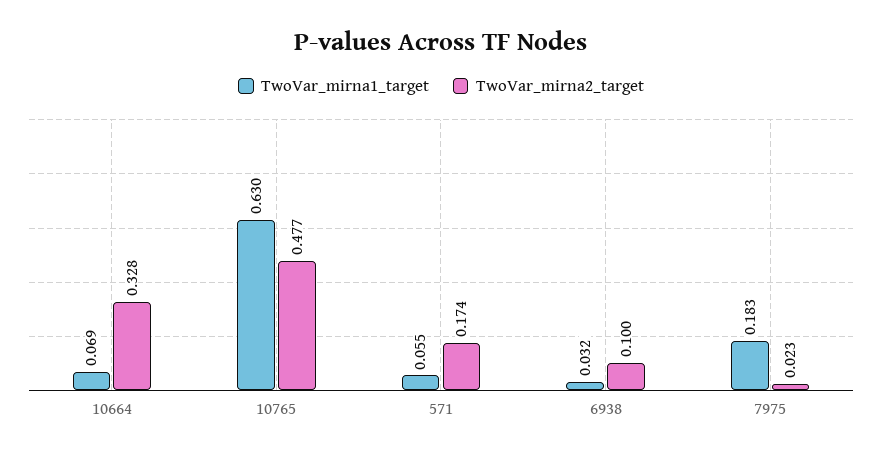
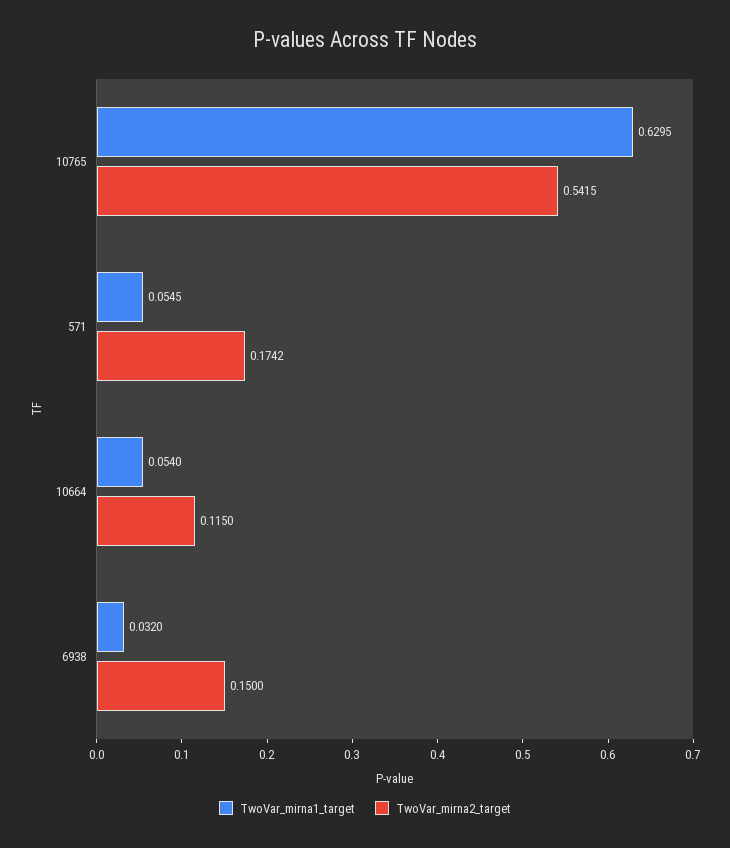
  {
    "TwoVar_mirna1_target": {
-     "10664": 0.069,
+     "10664": 0.054,
      "10765": 0.6295,
      "571": 0.0545,
-     "6938": 0.032,
+     "6938": 0.032
-     "7975": 0.183
    },
    "TwoVar_mirna2_target": {
-     "10664": 0.328,
+     "10664": 0.115,
-     "10765": 0.477,
+     "10765": 0.5415,
      "571": 0.1742,
-     "6938": 0.1,
+     "6938": 0.15
-     "7975": 0.023
    }
  }

